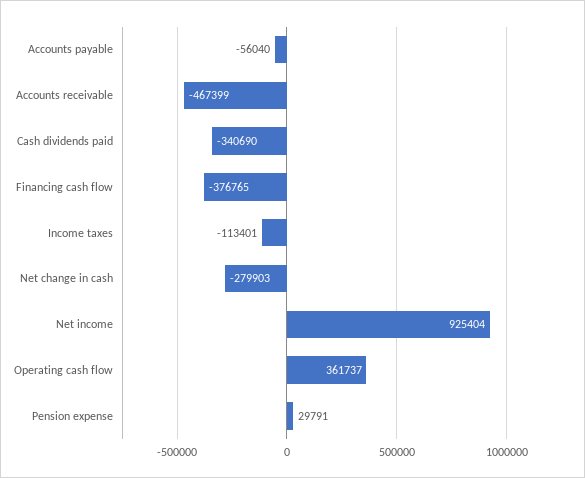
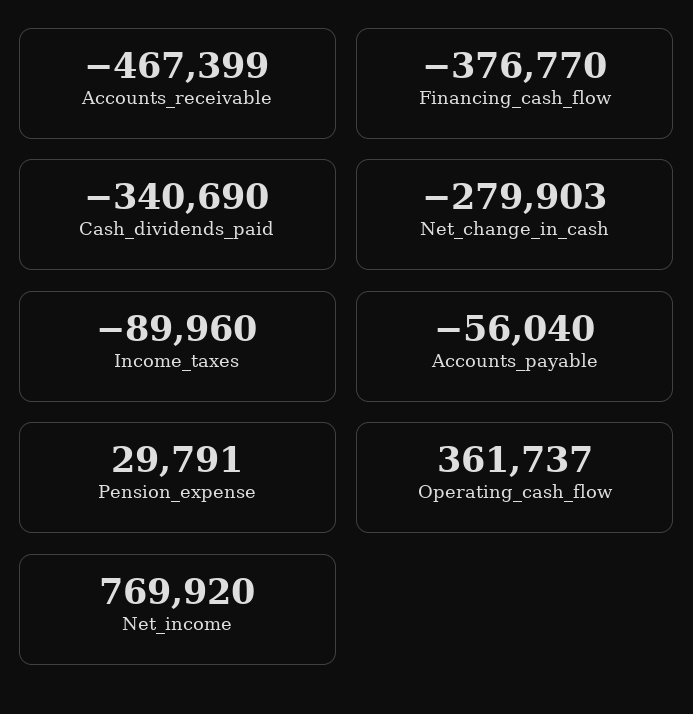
  {
    "Accounts payable": -56040,
    "Accounts receivable": -467399,
    "Cash dividends paid": -340690,
-   "Financing cash flow": -376765,
+   "Financing cash flow": -376770,
-   "Income taxes": -113401,
+   "Income taxes": -89960,
    "Net change in cash": -279903,
-   "Net income": 925404,
+   "Net income": 769920,
    "Operating cash flow": 361737,
    "Pension expense": 29791
  }

